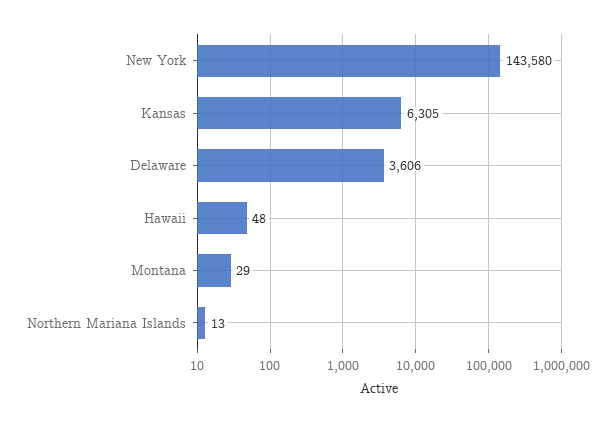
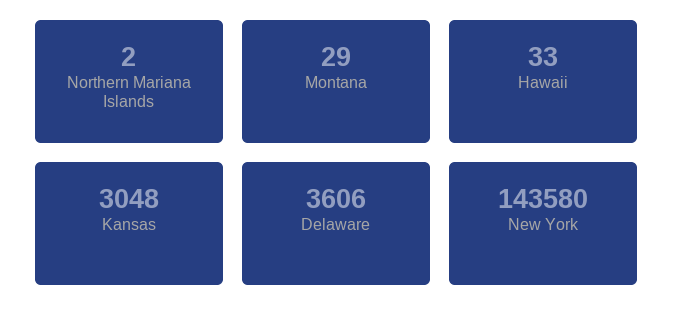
  {
    "New York": 143580,
-   "Kansas": 6305,
+   "Kansas": 3048,
    "Delaware": 3606,
-   "Hawaii": 48,
+   "Hawaii": 33,
    "Montana": 29,
-   "Northern Mariana Islands": 13
+   "Northern Mariana Islands": 2
  }

